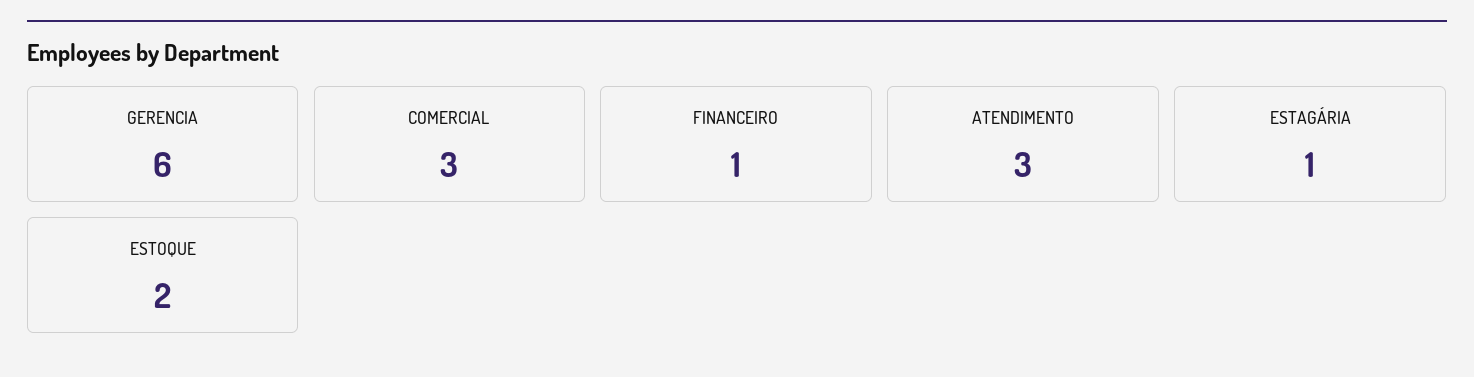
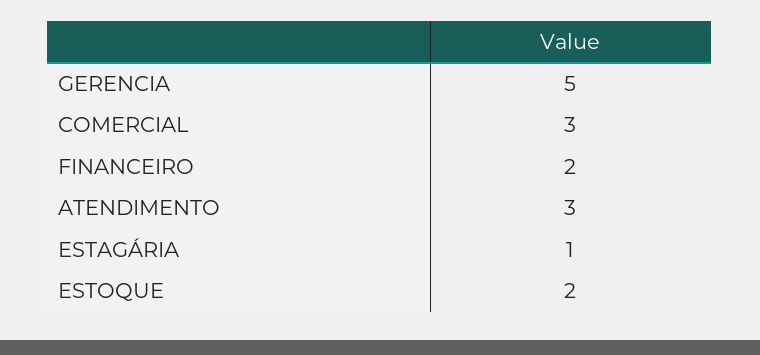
  {
-   "GERENCIA": 6,
+   "GERENCIA": 5,
    "COMERCIAL": 3,
-   "FINANCEIRO": 1,
+   "FINANCEIRO": 2,
    "ATENDIMENTO": 3,
    "ESTAGÁRIA": 1,
    "ESTOQUE": 2
  }

